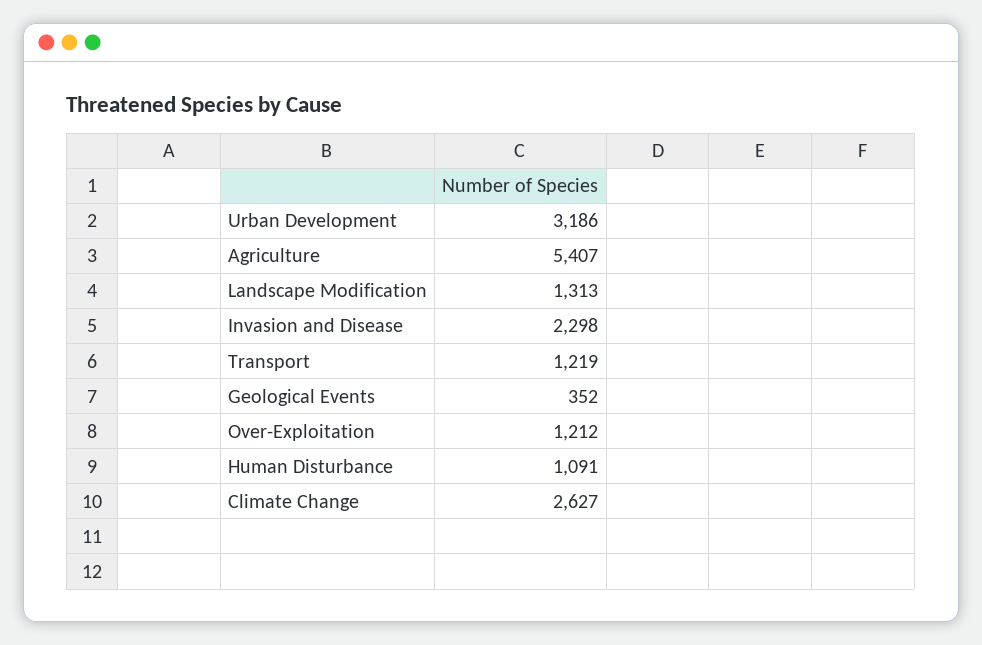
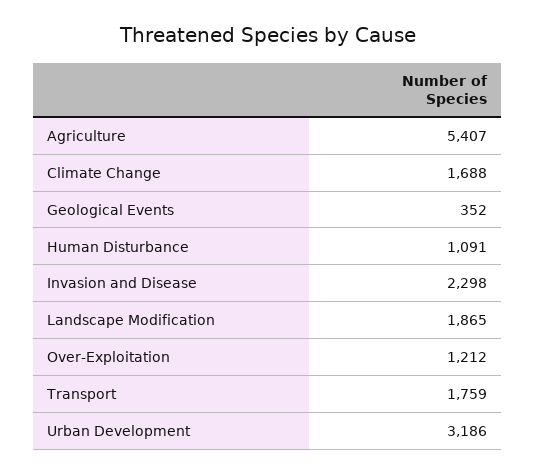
  {
    "Urban Development": 3186,
    "Agriculture": 5407,
-   "Landscape Modification": 1313,
+   "Landscape Modification": 1865,
    "Invasion and Disease": 2298,
-   "Transport": 1219,
+   "Transport": 1759,
    "Geological Events": 352,
    "Over-Exploitation": 1212,
    "Human Disturbance": 1091,
-   "Climate Change": 2627
+   "Climate Change": 1688
  }

